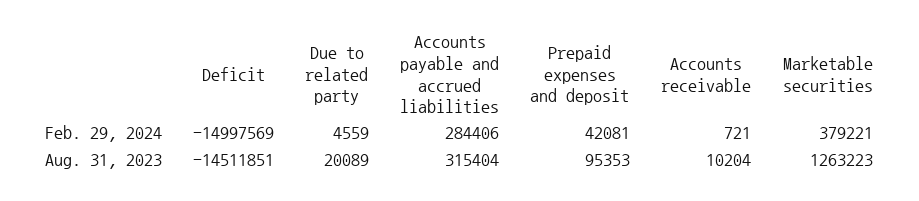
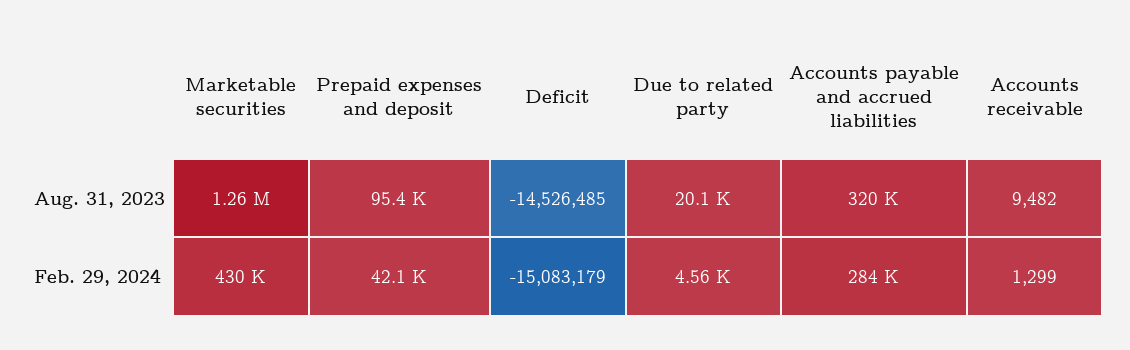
  {
    "Deficit": {
-     "Feb. 29, 2024": -14997569,
+     "Feb. 29, 2024": -15083179,
-     "Aug. 31, 2023": -14511851
+     "Aug. 31, 2023": -14526485
    },
    "Due to related party": {
      "Feb. 29, 2024": 4559,
      "Aug. 31, 2023": 20089
    },
    "Accounts payable and accrued liabilities": {
      "Feb. 29, 2024": 284406,
-     "Aug. 31, 2023": 315404
+     "Aug. 31, 2023": 320000
    },
    "Prepaid expenses and deposit": {
      "Feb. 29, 2024": 42081,
      "Aug. 31, 2023": 95353
    },
    "Accounts receivable": {
-     "Feb. 29, 2024": 721,
+     "Feb. 29, 2024": 1299,
-     "Aug. 31, 2023": 10204
+     "Aug. 31, 2023": 9482
    },
    "Marketable securities": {
-     "Feb. 29, 2024": 379221,
+     "Feb. 29, 2024": 430000,
      "Aug. 31, 2023": 1263223
    }
  }

